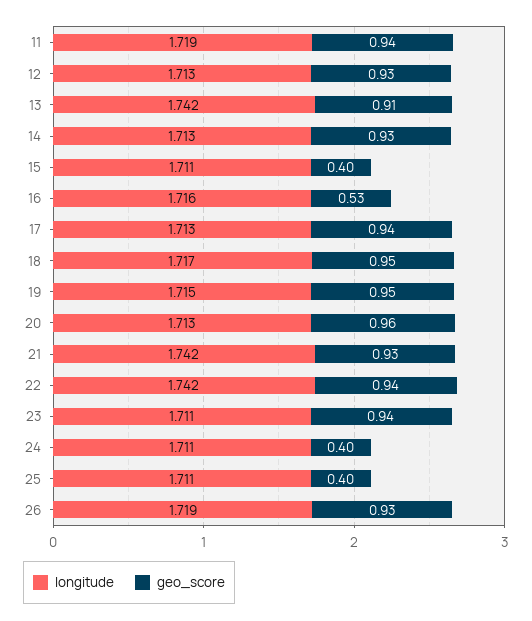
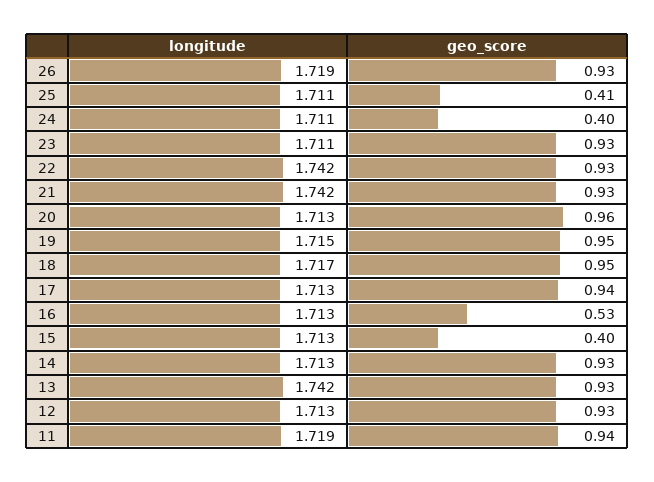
  {
    "longitude": {
      "11": 1.719,
      "12": 1.713,
      "13": 1.742,
      "14": 1.713,
-     "15": 1.711,
+     "15": 1.713,
-     "16": 1.716,
+     "16": 1.713,
      "17": 1.713,
      "18": 1.717,
      "19": 1.715,
      "20": 1.713,
      "21": 1.742,
      "22": 1.742,
      "23": 1.711,
      "24": 1.711,
      "25": 1.711,
      "26": 1.719
    },
    "geo_score": {
      "11": 0.94,
      "12": 0.93,
-     "13": 0.91,
+     "13": 0.93,
      "14": 0.93,
      "15": 0.4,
      "16": 0.53,
      "17": 0.94,
      "18": 0.95,
      "19": 0.95,
      "20": 0.96,
      "21": 0.93,
-     "22": 0.94,
+     "22": 0.93,
-     "23": 0.94,
+     "23": 0.93,
      "24": 0.4,
-     "25": 0.4,
+     "25": 0.41,
      "26": 0.93
    }
  }

